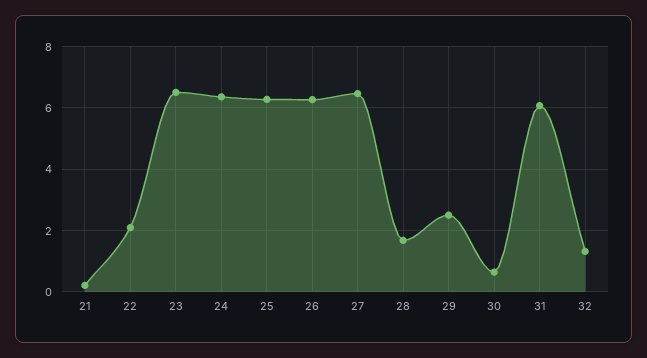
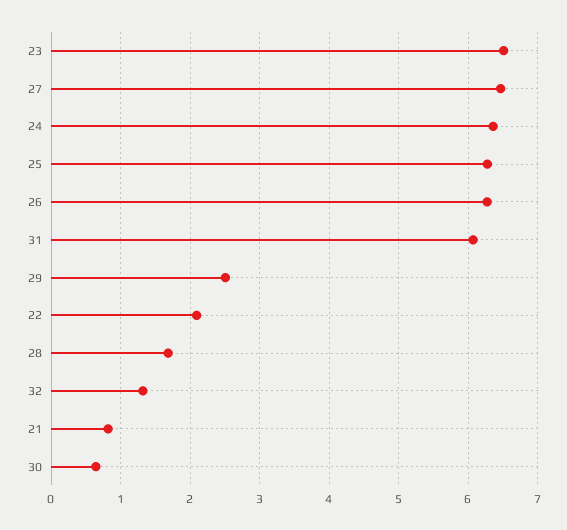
  {
-   "21": 0.2,
+   "21": 0.8,
    "22": 2.1,
    "23": 6.5,
    "24": 6.4,
    "25": 6.3,
    "26": 6.3,
    "27": 6.5,
    "28": 1.7,
    "29": 2.5,
    "30": 0.6,
    "31": 6.1,
    "32": 1.3
  }

